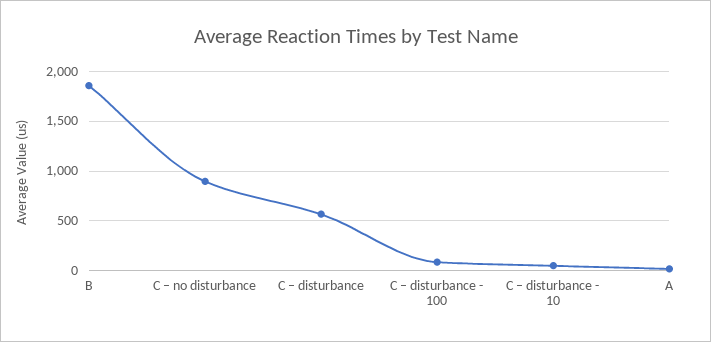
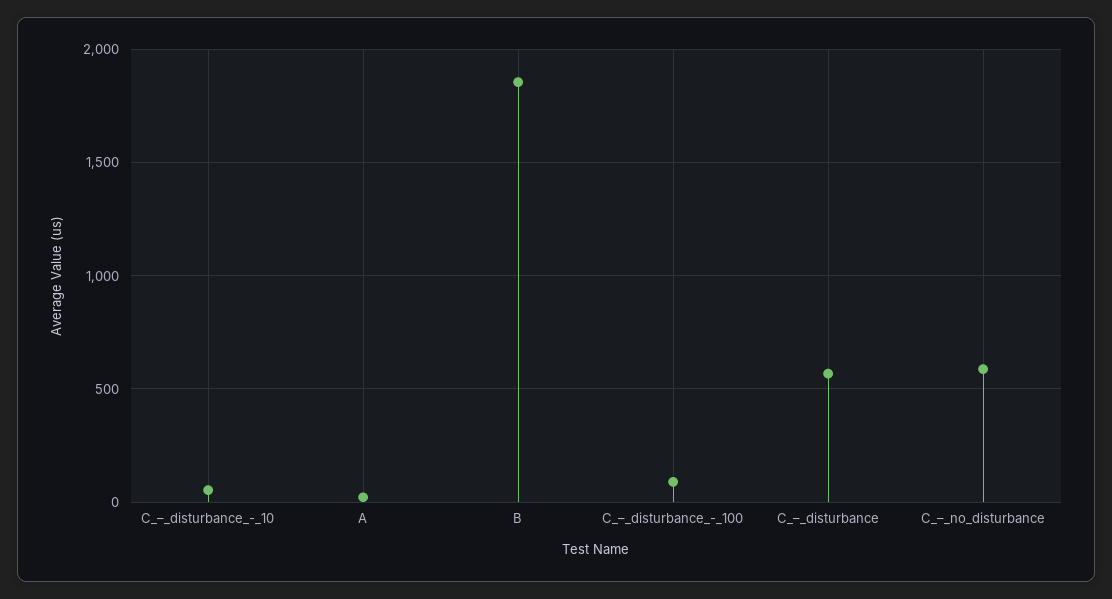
  {
    "B": 1850,
-   "C – no disturbance": 900,
+   "C – no disturbance": 600,
    "C – disturbance": 550,
    "C – disturbance - 100": 100,
    "C – disturbance - 10": 50,
    "A": 0
  }

